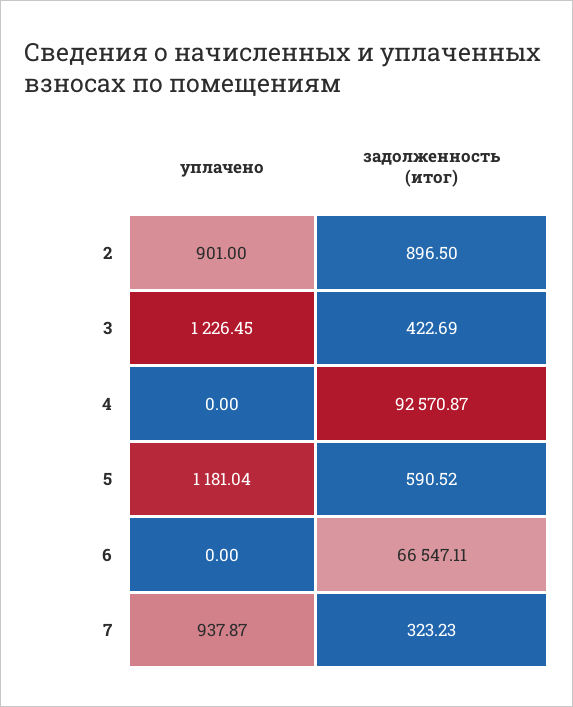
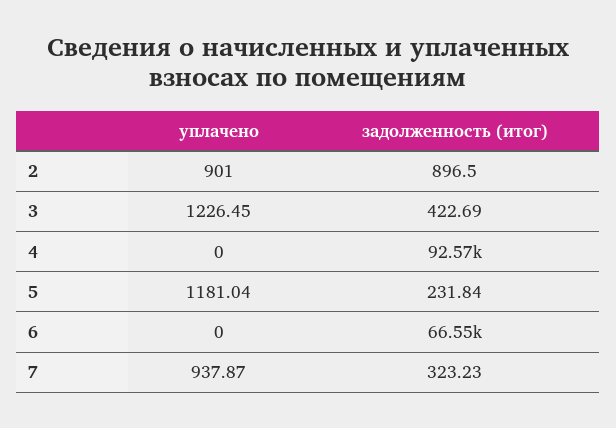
  {
    "уплачено": {
      "2": 901,
      "3": 1226.45,
      "4": 0,
      "5": 1181.04,
      "6": 0,
      "7": 937.87
    },
    "задолженность (итог)": {
      "2": 896.5,
      "3": 422.69,
      "4": 92570.87,
-     "5": 590.52,
+     "5": 231.84,
      "6": 66547.11,
      "7": 323.23
    }
  }

